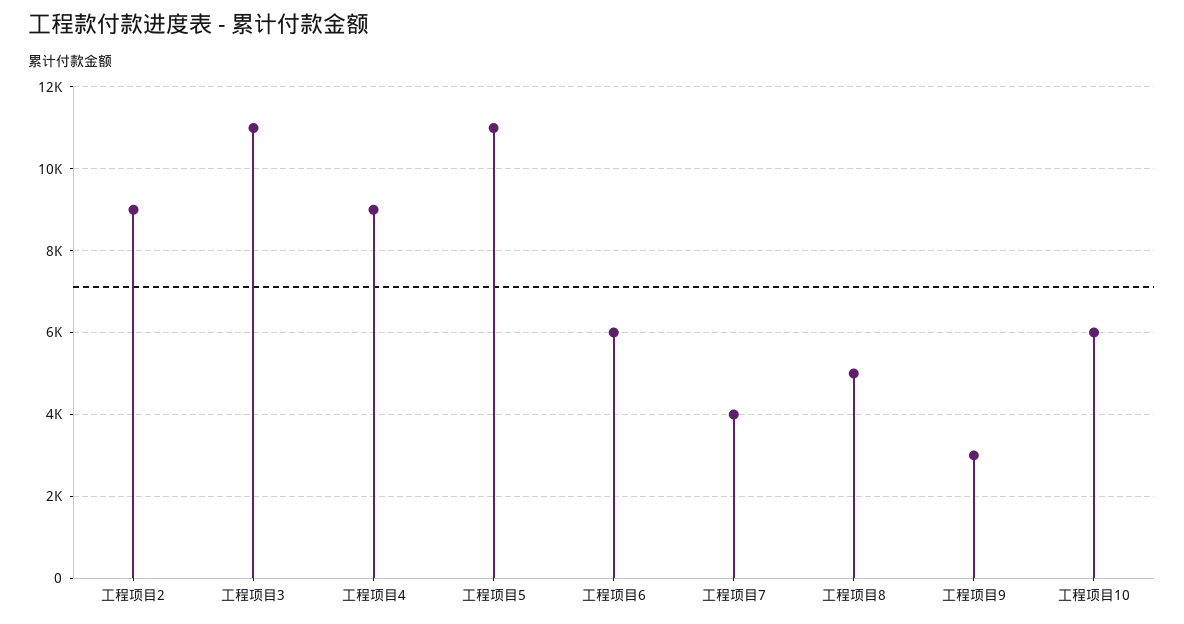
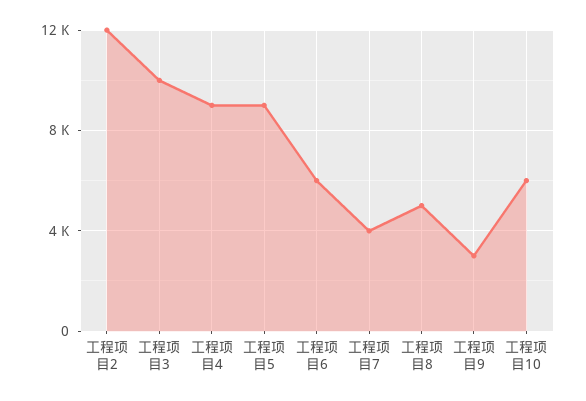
  {
-   "工程项目2": 9000,
+   "工程项目2": 12000,
-   "工程项目3": 11000,
+   "工程项目3": 10000,
    "工程项目4": 9000,
-   "工程项目5": 11000,
+   "工程项目5": 9000,
    "工程项目6": 6000,
    "工程项目7": 4000,
    "工程项目8": 5000,
    "工程项目9": 3000,
    "工程项目10": 6000
  }

